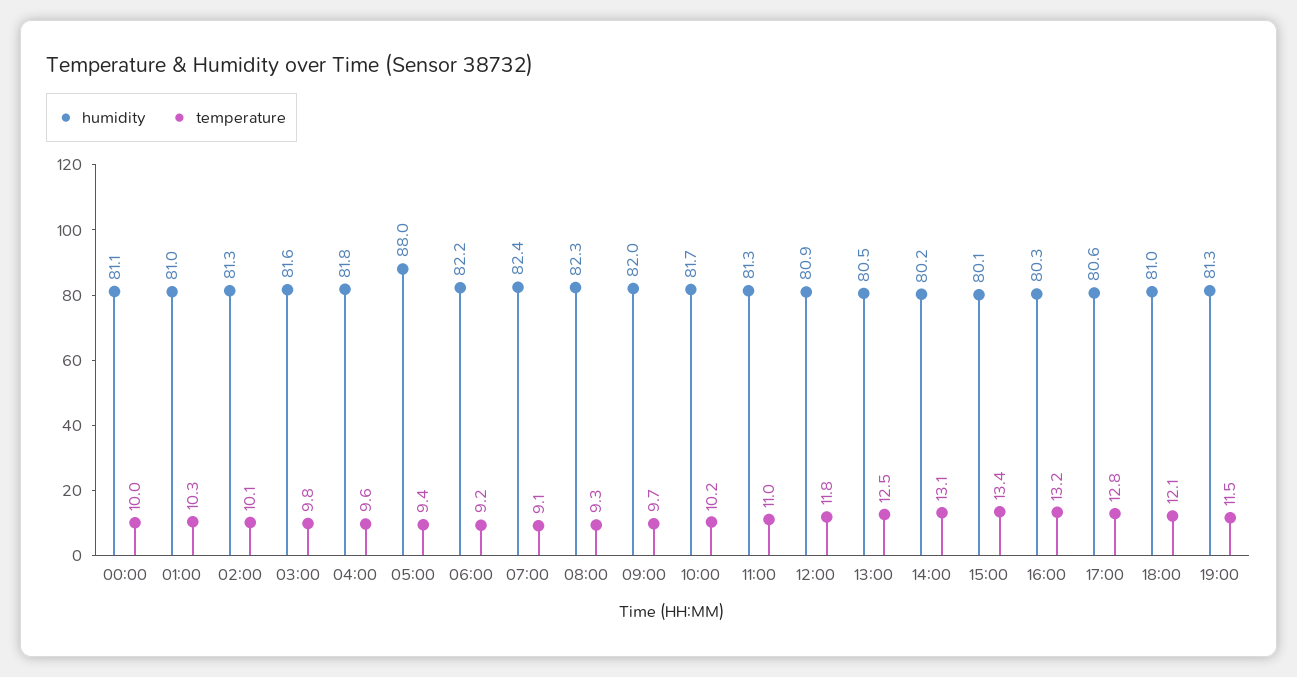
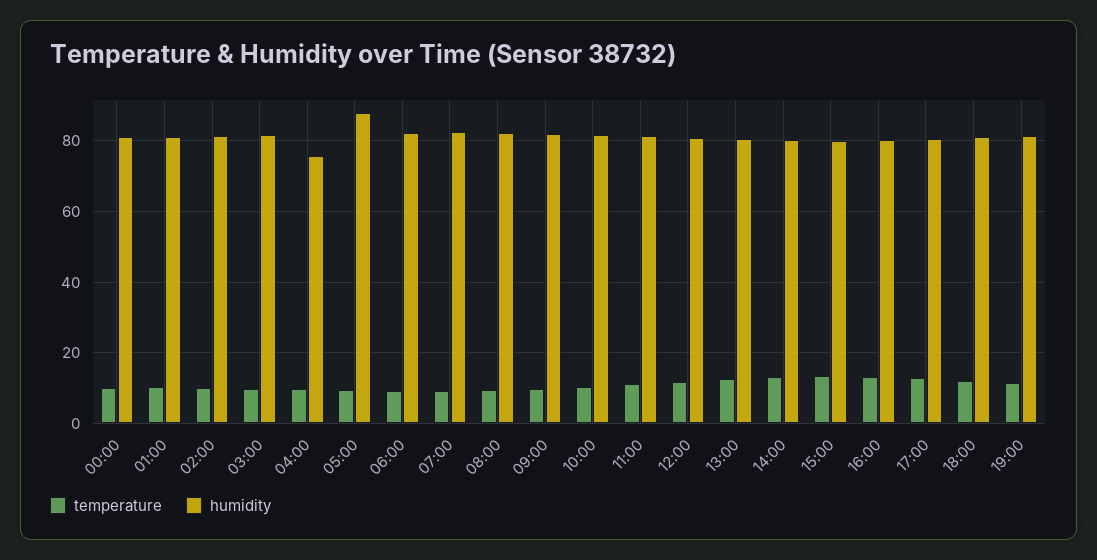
  {
    "humidity": {
      "00:00": 81.1,
      "01:00": 81,
      "02:00": 81.3,
      "03:00": 81.6,
-     "04:00": 81.8,
+     "04:00": 76,
      "05:00": 88,
      "06:00": 82.2,
      "07:00": 82.4,
      "08:00": 82.3,
      "09:00": 82,
      "10:00": 81.7,
      "11:00": 81.3,
      "12:00": 80.9,
      "13:00": 80.5,
      "14:00": 80.2,
      "15:00": 80.1,
      "16:00": 80.3,
      "17:00": 80.6,
      "18:00": 81,
      "19:00": 81.3
    },
    "temperature": {
      "00:00": 10,
      "01:00": 10.3,
      "02:00": 10.1,
      "03:00": 9.8,
      "04:00": 9.6,
      "05:00": 9.4,
      "06:00": 9.2,
      "07:00": 9.1,
      "08:00": 9.3,
      "09:00": 9.7,
      "10:00": 10.2,
      "11:00": 11,
      "12:00": 11.8,
      "13:00": 12.5,
      "14:00": 13.1,
      "15:00": 13.4,
      "16:00": 13.2,
      "17:00": 12.8,
      "18:00": 12.1,
      "19:00": 11.5
    }
  }

